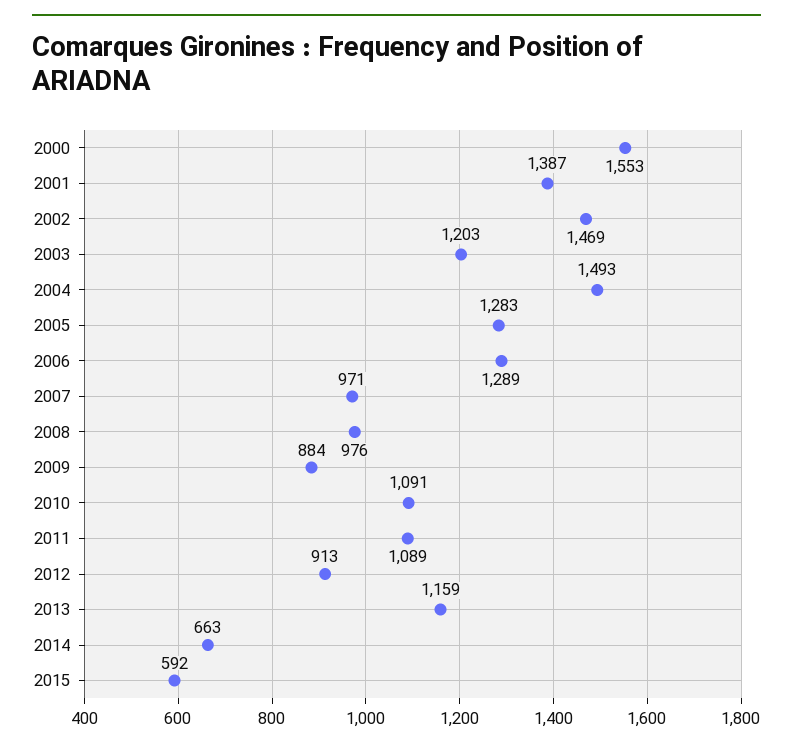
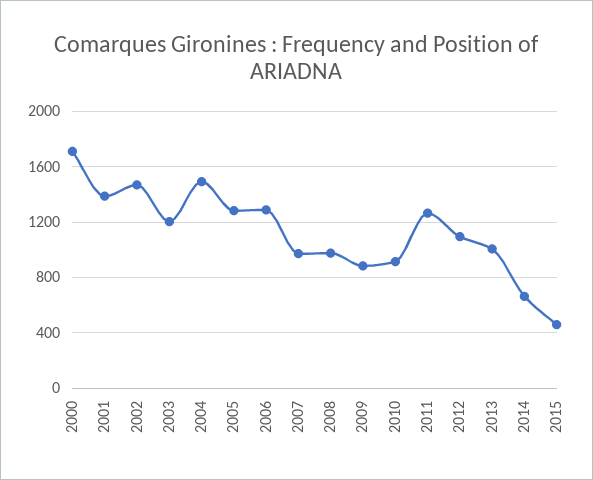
  {
-   "2000": 1553,
+   "2000": 1700,
    "2001": 1387,
    "2002": 1469,
    "2003": 1203,
    "2004": 1493,
    "2005": 1283,
    "2006": 1289,
    "2007": 971,
    "2008": 976,
    "2009": 884,
-   "2010": 1091,
+   "2010": 900,
-   "2011": 1089,
+   "2011": 1250,
-   "2012": 913,
+   "2012": 1100,
-   "2013": 1159,
+   "2013": 1000,
    "2014": 663,
-   "2015": 592
+   "2015": 450
  }

